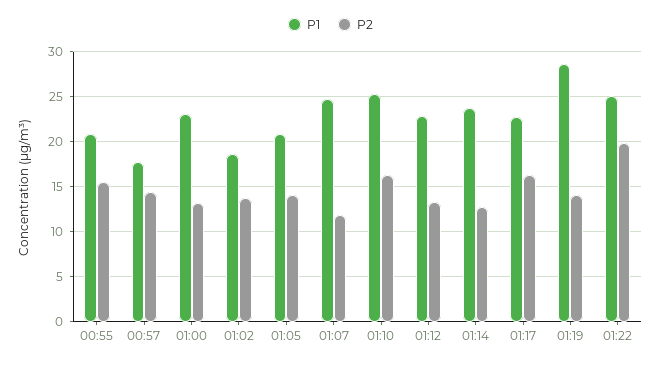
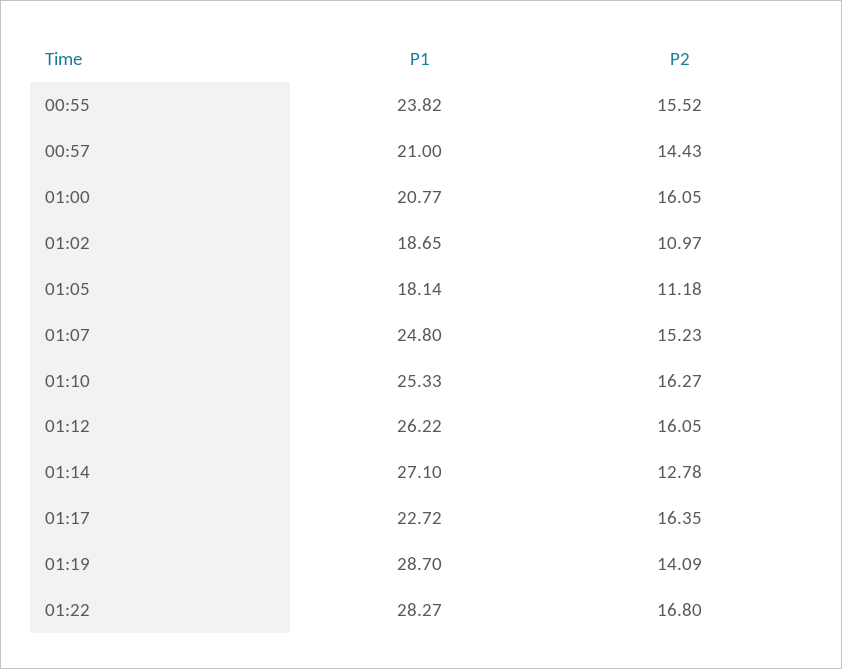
  {
    "P1": {
-     "00:55": 21,
+     "00:55": 23.82,
-     "00:57": 18,
+     "00:57": 21,
-     "01:00": 23,
+     "01:00": 20.77,
      "01:02": 18.65,
-     "01:05": 21,
+     "01:05": 18.14,
      "01:07": 24.8,
      "01:10": 25.33,
-     "01:12": 23,
+     "01:12": 26.22,
-     "01:14": 24,
+     "01:14": 27.1,
      "01:17": 22.72,
      "01:19": 28.7,
-     "01:22": 25
+     "01:22": 28.27
    },
    "P2": {
      "00:55": 15.52,
      "00:57": 14.43,
-     "01:00": 13,
+     "01:00": 16.05,
-     "01:02": 14,
+     "01:02": 10.97,
-     "01:05": 14,
+     "01:05": 11.18,
-     "01:07": 12,
+     "01:07": 15.23,
      "01:10": 16.27,
-     "01:12": 13,
+     "01:12": 16.05,
      "01:14": 12.78,
      "01:17": 16.35,
      "01:19": 14.09,
-     "01:22": 20
+     "01:22": 16.8
    }
  }

